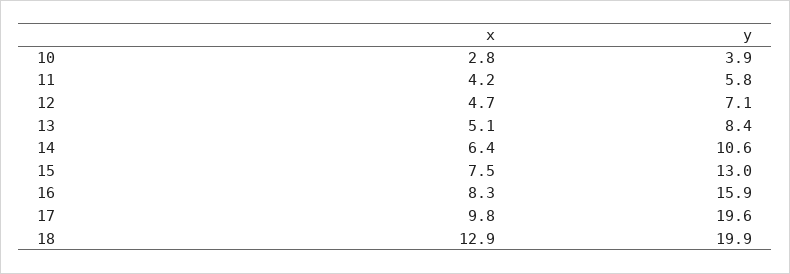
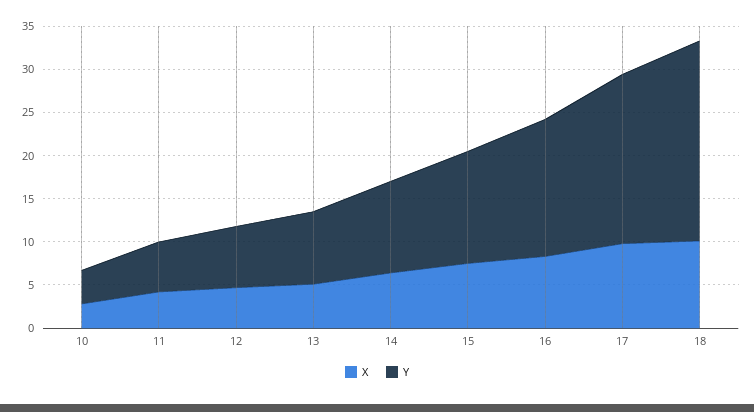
  {
    "x": {
      "10": 2.8,
      "11": 4.2,
      "12": 4.7,
      "13": 5.1,
      "14": 6.4,
      "15": 7.5,
      "16": 8.3,
      "17": 9.8,
-     "18": 12.9
+     "18": 10
    },
    "y": {
      "10": 3.9,
      "11": 5.8,
      "12": 7.1,
      "13": 8.4,
      "14": 10.6,
      "15": 13,
      "16": 15.9,
      "17": 19.6,
-     "18": 19.9
+     "18": 23
    }
  }

